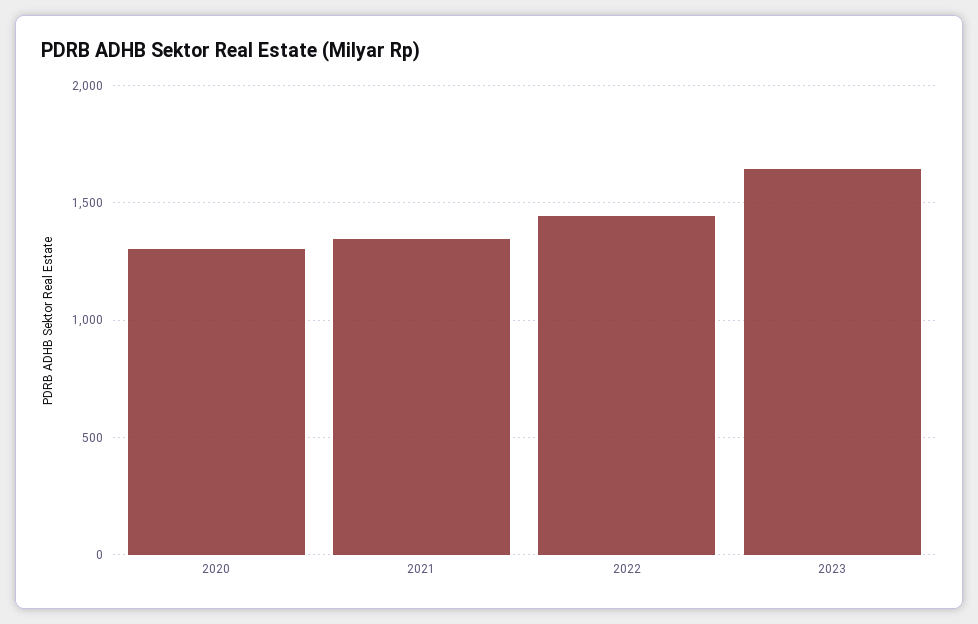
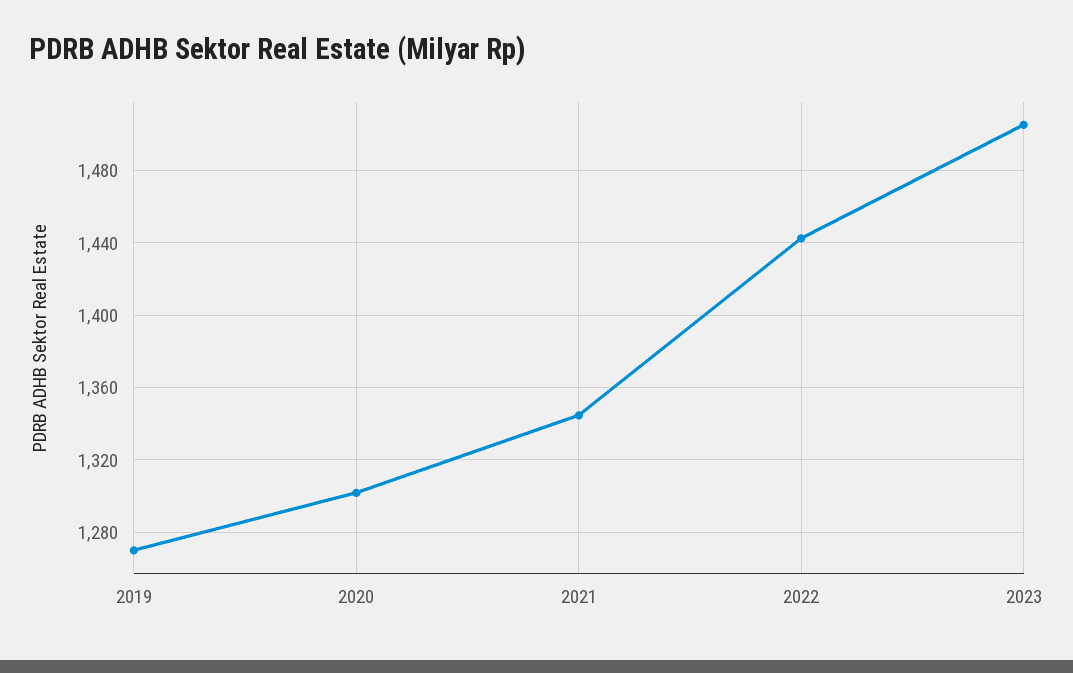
  {
    "2020": 1300,
    "2021": 1345,
    "2022": 1445,
-   "2023": 1650
+   "2023": 1505,
+   "2019": 1270
  }

